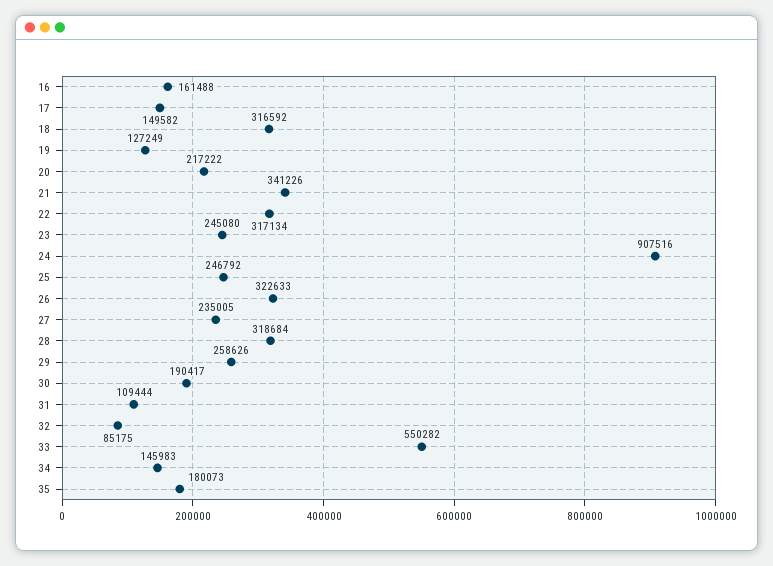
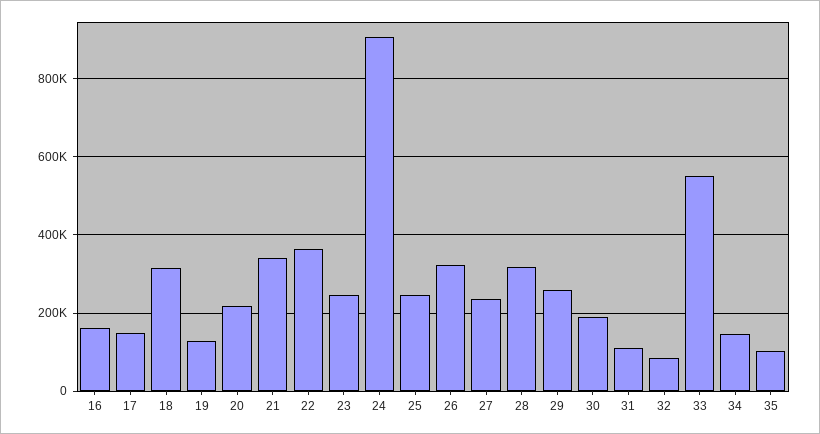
  {
    "16": 161488,
    "17": 149582,
    "18": 316592,
    "19": 127249,
    "20": 217222,
    "21": 341226,
-   "22": 317134,
+   "22": 360000,
    "23": 245080,
    "24": 907516,
    "25": 246792,
    "26": 322633,
    "27": 235005,
    "28": 318684,
    "29": 258626,
    "30": 190417,
    "31": 109444,
    "32": 85175,
    "33": 550282,
    "34": 145983,
-   "35": 180073
+   "35": 100000
  }

